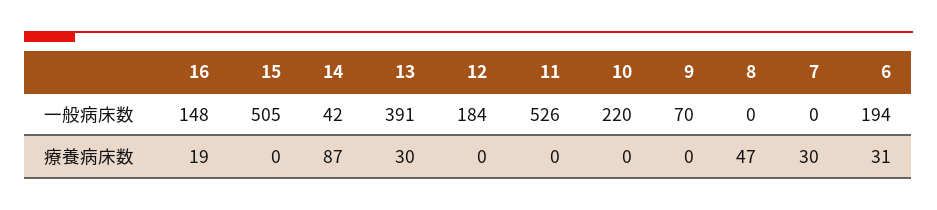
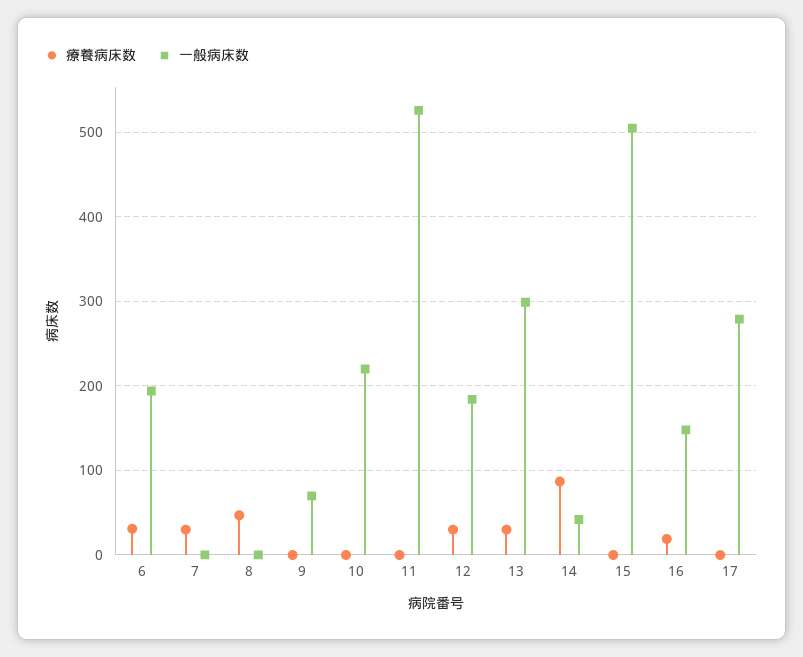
  {
    "一般病床数": {
      "16": 148,
      "15": 505,
      "14": 42,
-     "13": 391,
+     "13": 300,
      "12": 184,
      "11": 526,
      "10": 220,
      "9": 70,
      "8": 0,
      "7": 0,
-     "6": 194
+     "6": 194,
+     "17": 280
    },
    "療養病床数": {
      "16": 19,
      "15": 0,
      "14": 87,
      "13": 30,
-     "12": 0,
+     "12": 30,
      "11": 0,
      "10": 0,
      "9": 0,
      "8": 47,
      "7": 30,
-     "6": 31
+     "6": 31,
+     "17": 0
    }
  }

